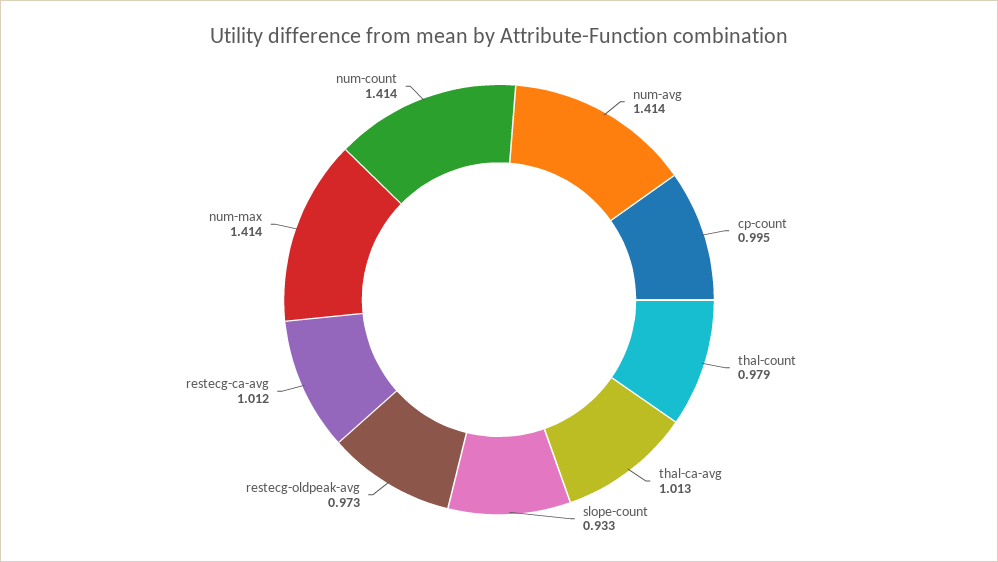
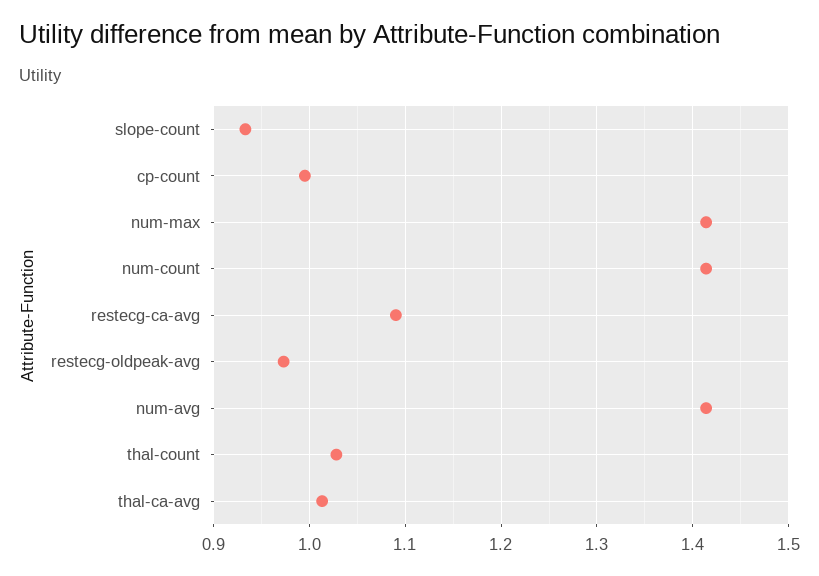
  {
    "num-avg": 1.414,
    "cp-count": 0.995,
-   "thal-count": 0.979,
+   "thal-count": 1.03,
    "thal-ca-avg": 1.013,
    "slope-count": 0.933,
    "restecg-oldpeak-avg": 0.973,
-   "restecg-ca-avg": 1.012,
+   "restecg-ca-avg": 1.09,
    "num-max": 1.414,
    "num-count": 1.414
  }

